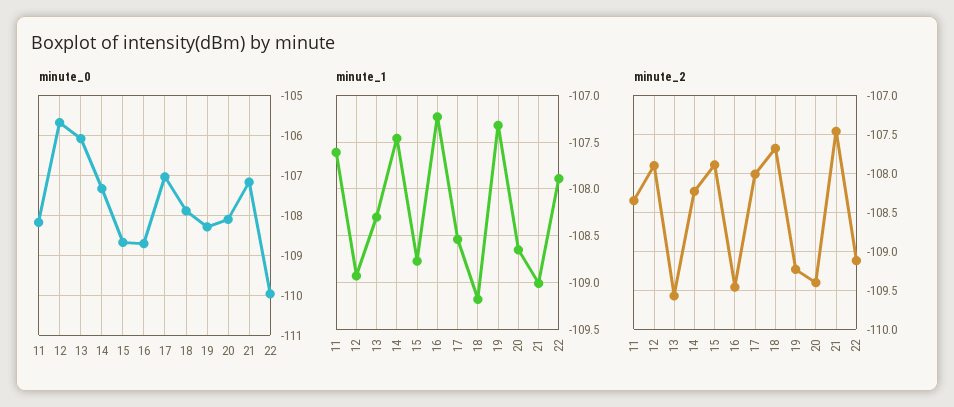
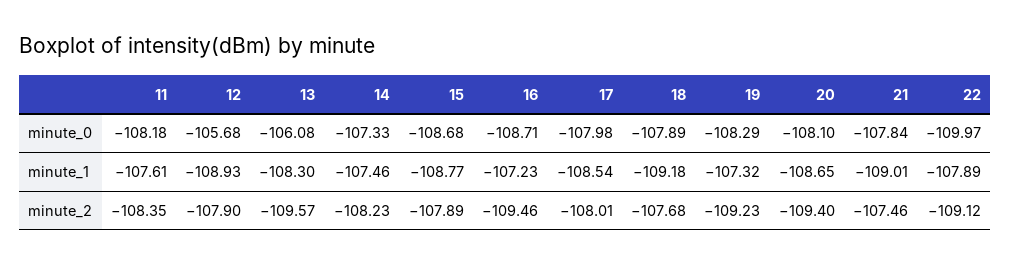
  {
    "minute_0": {
      "11": -108.18,
      "12": -105.68,
      "13": -106.08,
      "14": -107.33,
      "15": -108.68,
      "16": -108.71,
-     "17": -107,
+     "17": -107.98,
      "18": -107.89,
      "19": -108.29,
      "20": -108.1,
-     "21": -107.2,
+     "21": -107.84,
      "22": -109.97
    },
    "minute_1": {
      "11": -107.61,
      "12": -108.93,
      "13": -108.3,
      "14": -107.46,
      "15": -108.77,
      "16": -107.23,
      "17": -108.54,
      "18": -109.18,
      "19": -107.32,
      "20": -108.65,
      "21": -109.01,
      "22": -107.89
    },
    "minute_2": {
      "11": -108.35,
      "12": -107.9,
      "13": -109.57,
      "14": -108.23,
      "15": -107.89,
      "16": -109.46,
      "17": -108.01,
      "18": -107.68,
      "19": -109.23,
      "20": -109.4,
      "21": -107.46,
      "22": -109.12
    }
  }

